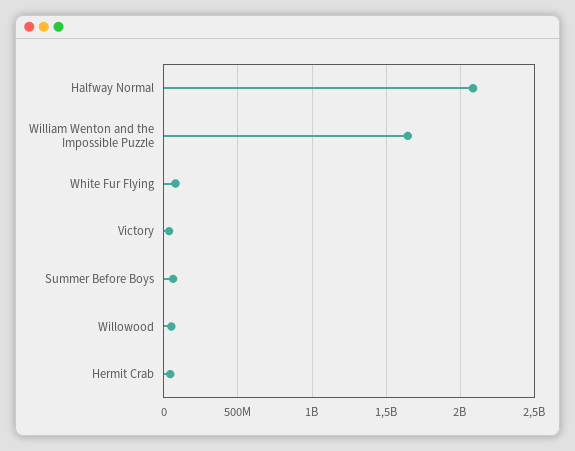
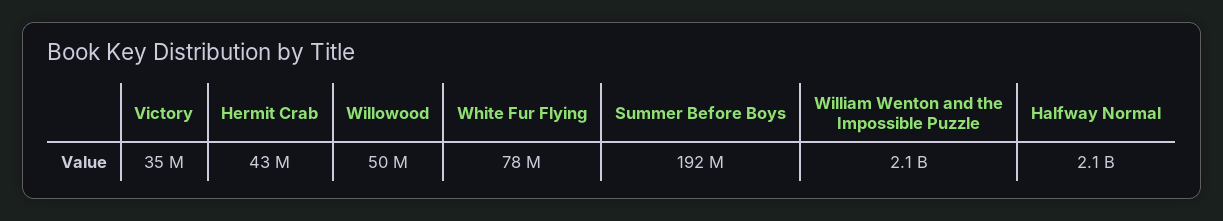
  {
    "Halfway Normal": 2100000000,
-   "William Wenton and the Impossible Puzzle": 1650000000,
+   "William Wenton and the Impossible Puzzle": 2100000000,
    "White Fur Flying": 78000000,
    "Victory": 35000000,
-   "Summer Before Boys": 50000000,
+   "Summer Before Boys": 192000000,
    "Willowood": 50000000,
    "Hermit Crab": 43000000
  }

